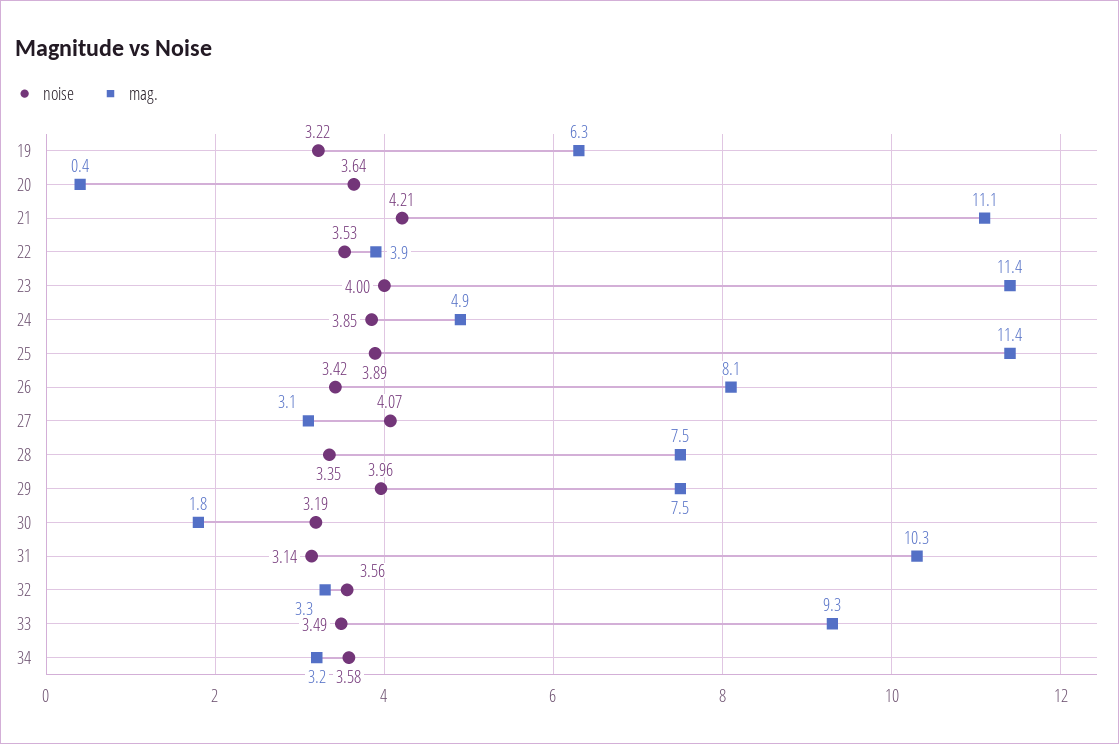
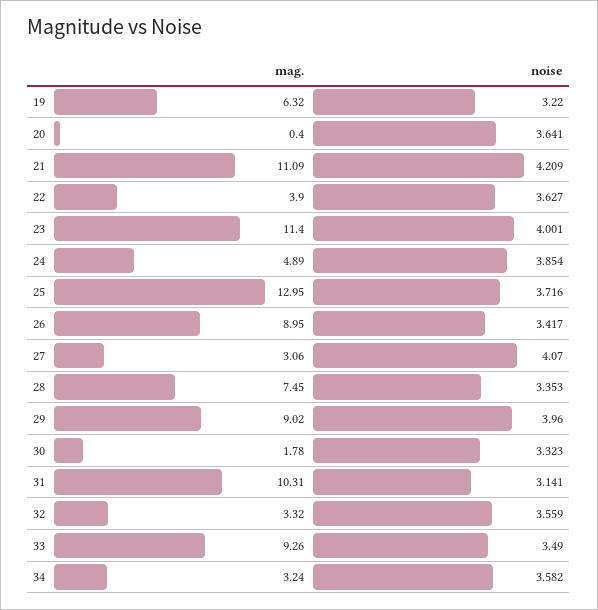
  {
    "noise": {
      "19": 3.22,
      "20": 3.641,
      "21": 4.209,
-     "22": 3.53,
+     "22": 3.627,
      "23": 4.001,
      "24": 3.854,
-     "25": 3.89,
+     "25": 3.716,
      "26": 3.417,
      "27": 4.07,
      "28": 3.353,
      "29": 3.96,
-     "30": 3.19,
+     "30": 3.323,
      "31": 3.141,
      "32": 3.559,
      "33": 3.49,
      "34": 3.582
    },
    "mag.": {
      "19": 6.32,
      "20": 0.4,
      "21": 11.09,
      "22": 3.9,
      "23": 11.4,
      "24": 4.89,
-     "25": 11.4,
+     "25": 12.95,
-     "26": 8.1,
+     "26": 8.95,
      "27": 3.06,
      "28": 7.45,
-     "29": 7.5,
+     "29": 9.02,
      "30": 1.78,
      "31": 10.31,
      "32": 3.32,
      "33": 9.26,
      "34": 3.24
    }
  }

